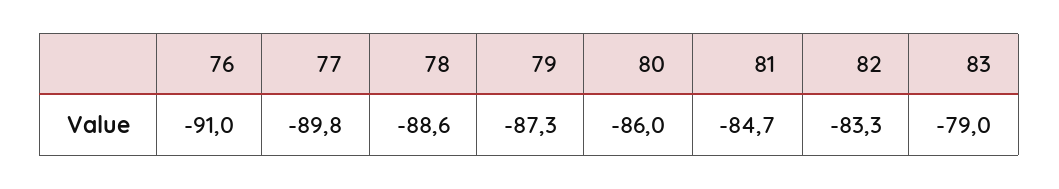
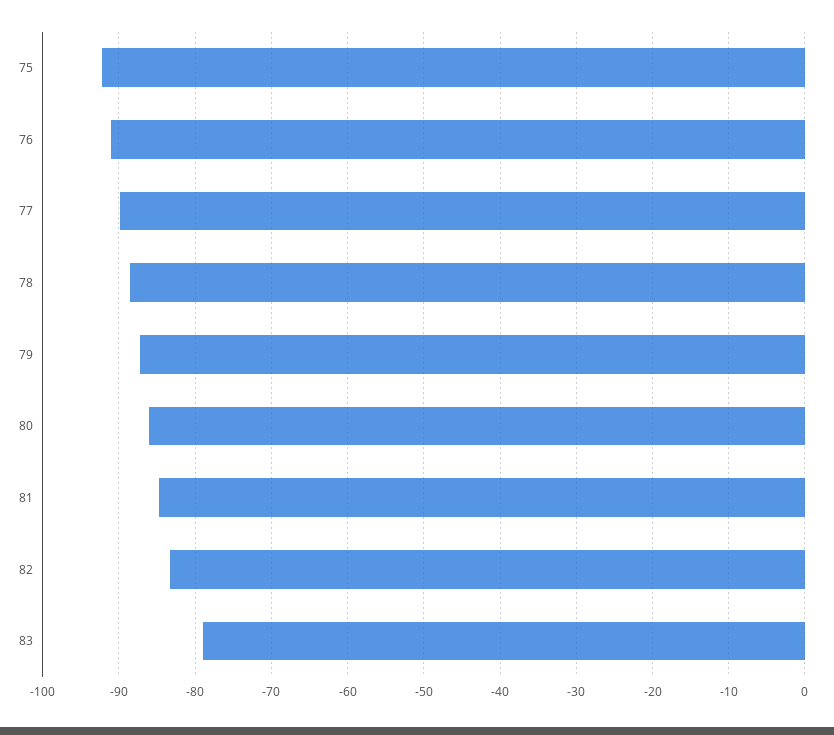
  {
    "76": -91,
    "77": -89.8,
    "78": -88.6,
    "79": -87.3,
    "80": -86,
    "81": -84.7,
    "82": -83.3,
-   "83": -79
+   "83": -79,
+   "75": -92
  }

